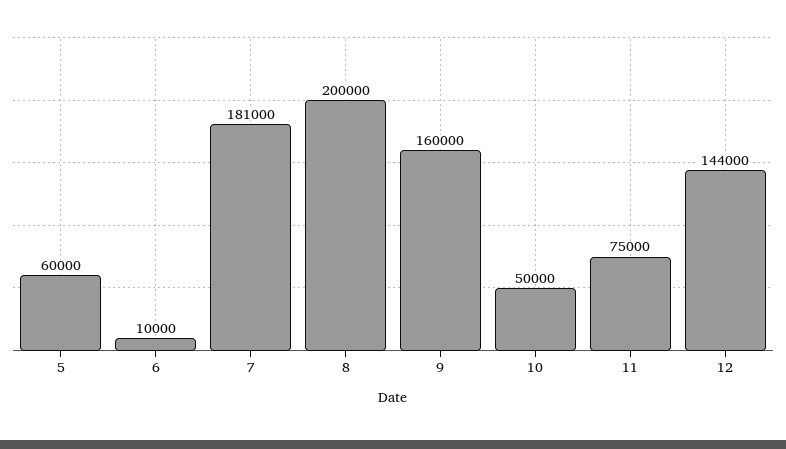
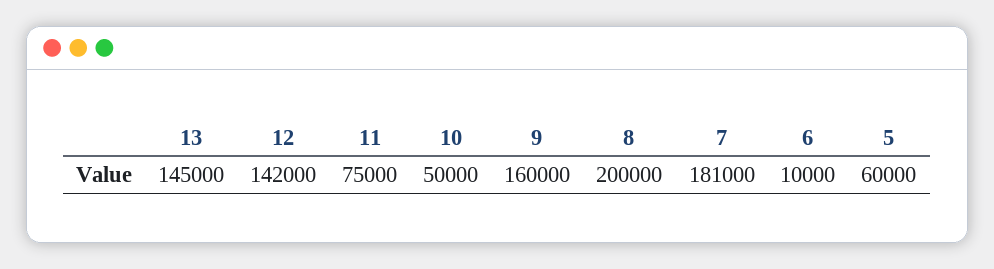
  {
    "5": 60000,
    "6": 10000,
    "7": 181000,
    "8": 200000,
    "9": 160000,
    "10": 50000,
    "11": 75000,
-   "12": 144000
+   "12": 142000,
+   "13": 145000
  }

